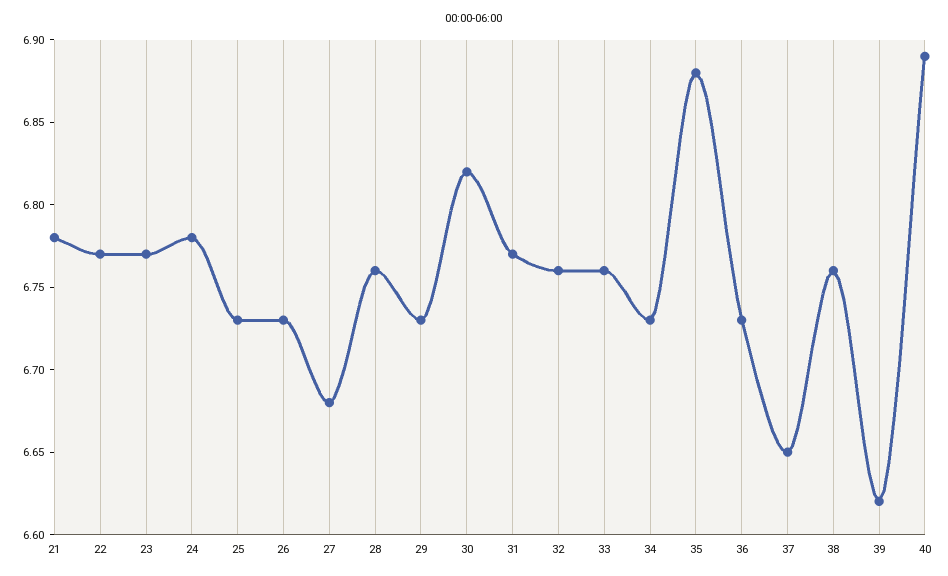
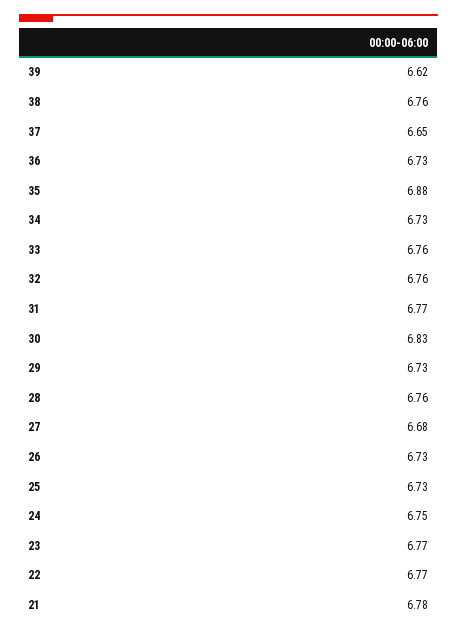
  {
    "21": 6.78,
    "22": 6.77,
    "23": 6.77,
-   "24": 6.78,
+   "24": 6.75,
    "25": 6.73,
    "26": 6.73,
    "27": 6.68,
    "28": 6.76,
    "29": 6.73,
-   "30": 6.82,
+   "30": 6.83,
    "31": 6.77,
    "32": 6.76,
    "33": 6.76,
    "34": 6.73,
    "35": 6.88,
    "36": 6.73,
    "37": 6.65,
    "38": 6.76,
-   "39": 6.62,
+   "39": 6.62
-   "40": 6.89
  }

